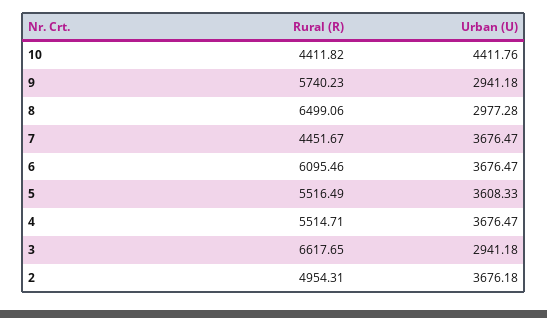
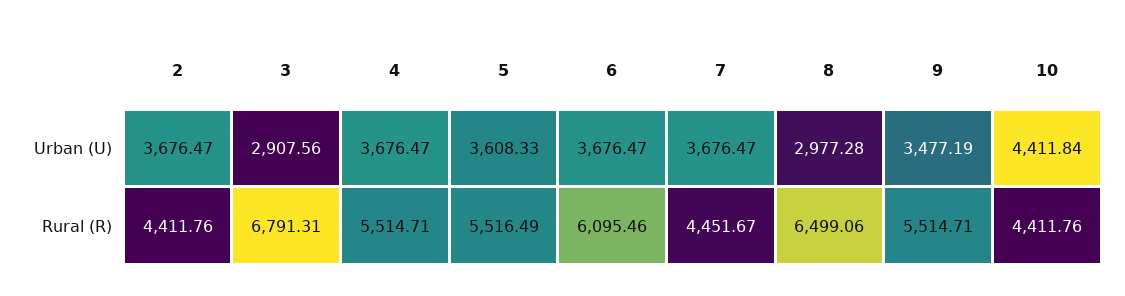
  {
    "Rural (R)": {
-     "10": 4411.82,
+     "10": 4411.76,
-     "9": 5740.23,
+     "9": 5514.71,
      "8": 6499.06,
      "7": 4451.67,
      "6": 6095.46,
      "5": 5516.49,
      "4": 5514.71,
-     "3": 6617.65,
+     "3": 6791.31,
-     "2": 4954.31
+     "2": 4411.76
    },
    "Urban (U)": {
-     "10": 4411.76,
+     "10": 4411.84,
-     "9": 2941.18,
+     "9": 3477.19,
      "8": 2977.28,
      "7": 3676.47,
      "6": 3676.47,
      "5": 3608.33,
      "4": 3676.47,
-     "3": 2941.18,
+     "3": 2907.56,
-     "2": 3676.18
+     "2": 3676.47
    }
  }

